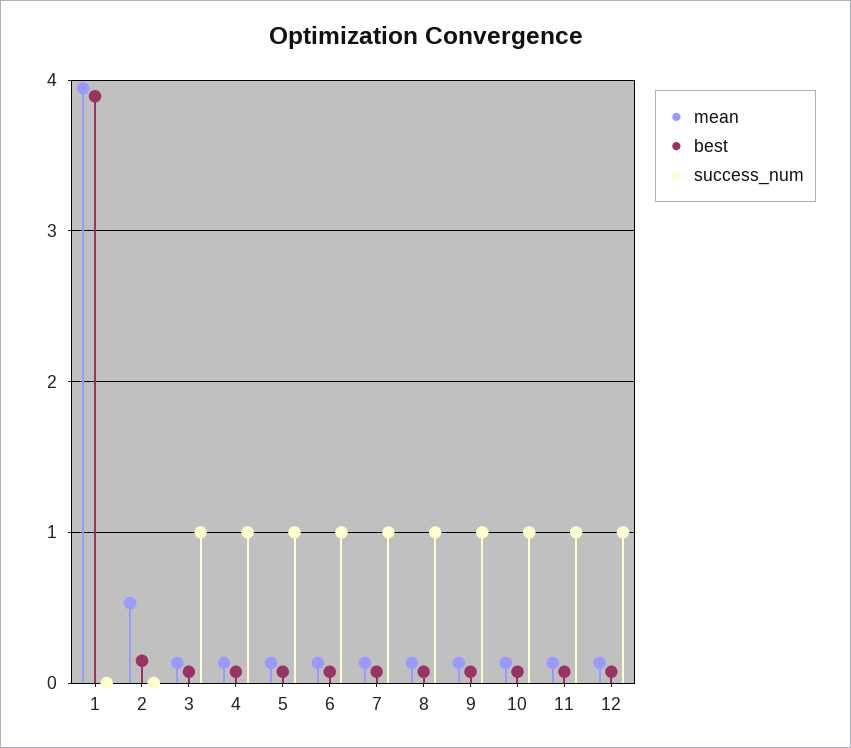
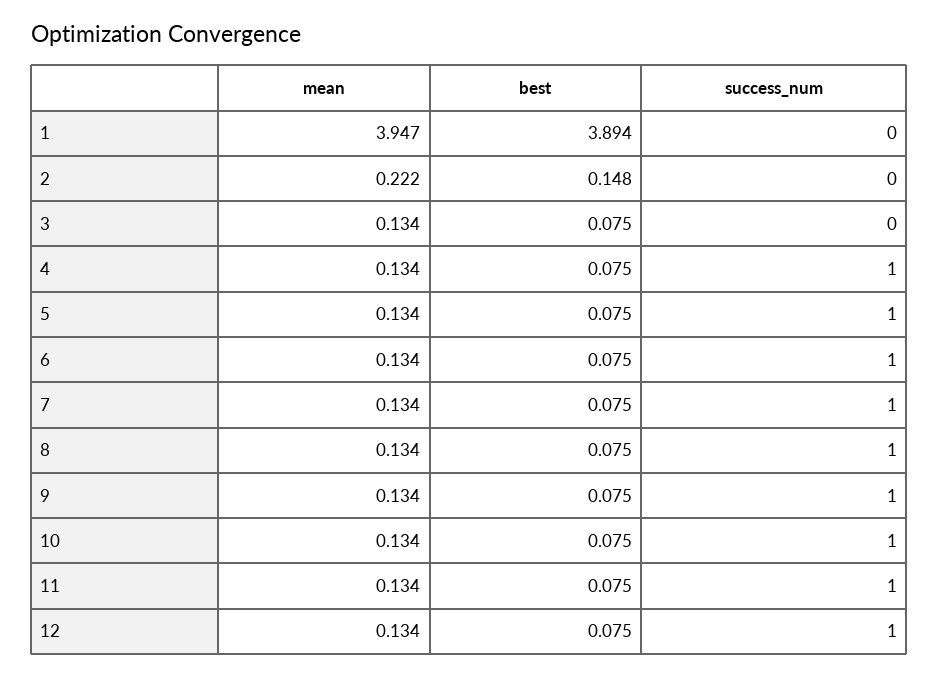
  {
    "mean": {
      "1": 3.947,
-     "2": 0.5,
+     "2": 0.222,
      "3": 0.134,
      "4": 0.134,
      "5": 0.134,
      "6": 0.134,
      "7": 0.134,
      "8": 0.134,
      "9": 0.134,
      "10": 0.134,
      "11": 0.134,
      "12": 0.134
    },
    "best": {
      "1": 3.894,
      "2": 0.148,
      "3": 0.075,
      "4": 0.075,
      "5": 0.075,
      "6": 0.075,
      "7": 0.075,
      "8": 0.075,
      "9": 0.075,
      "10": 0.075,
      "11": 0.075,
      "12": 0.075
    },
    "success_num": {
      "1": 0,
      "2": 0,
-     "3": 1,
+     "3": 0,
      "4": 1,
      "5": 1,
      "6": 1,
      "7": 1,
      "8": 1,
      "9": 1,
      "10": 1,
      "11": 1,
      "12": 1
    }
  }

